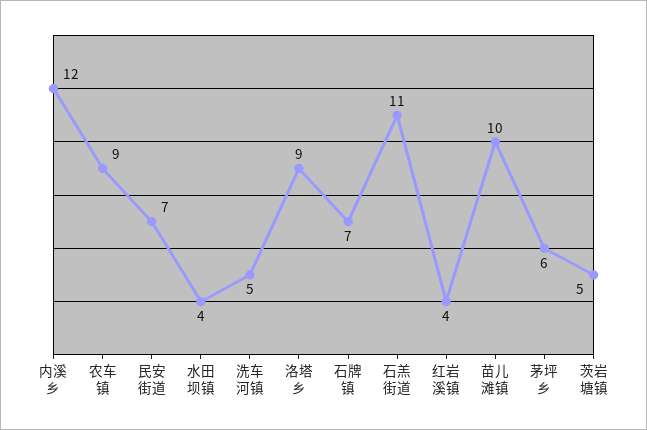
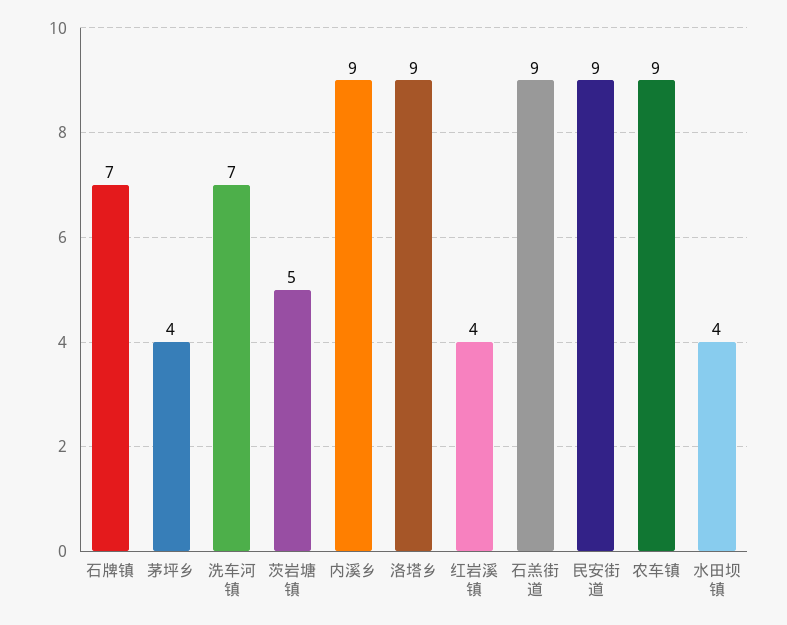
  {
-   "内溪乡": 12,
+   "内溪乡": 9,
    "农车镇": 9,
-   "民安街道": 7,
+   "民安街道": 9,
    "水田坝镇": 4,
-   "洗车河镇": 5,
+   "洗车河镇": 7,
    "洛塔乡": 9,
    "石牌镇": 7,
-   "石羔街道": 11,
+   "石羔街道": 9,
    "红岩溪镇": 4,
-   "苗儿滩镇": 10,
-   "茅坪乡": 6,
+   "茅坪乡": 4,
    "茨岩塘镇": 5
  }

